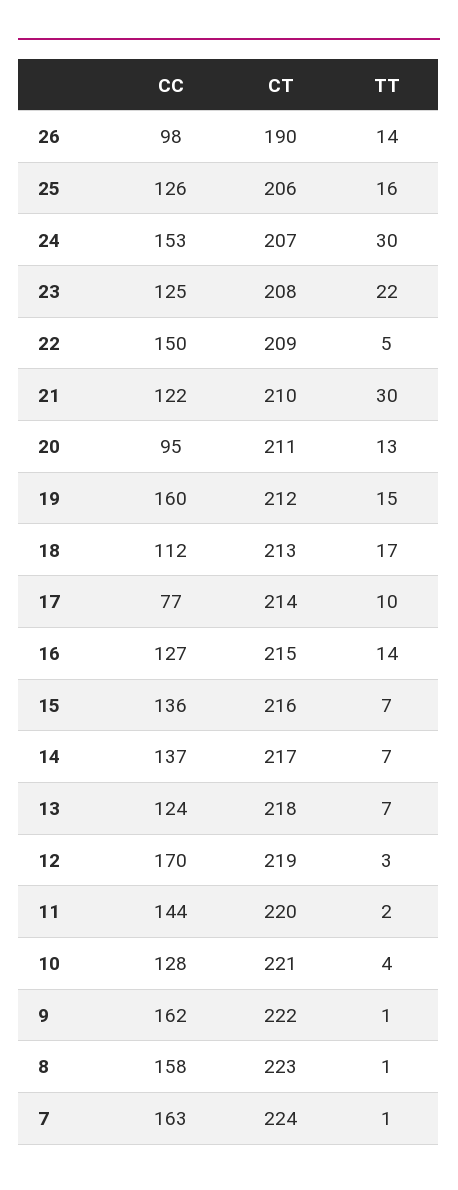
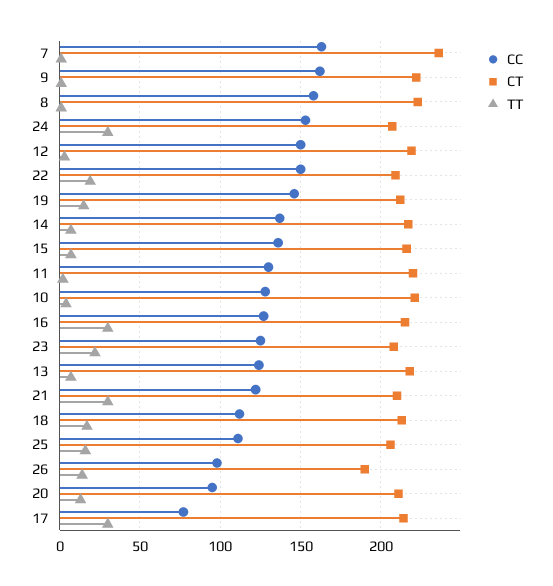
  {
    "CC": {
      "26": 98,
-     "25": 126,
+     "25": 110,
      "24": 153,
      "23": 125,
      "22": 150,
      "21": 122,
      "20": 95,
-     "19": 160,
+     "19": 145,
      "18": 112,
      "17": 77,
      "16": 127,
      "15": 136,
      "14": 137,
      "13": 124,
-     "12": 170,
+     "12": 150,
-     "11": 144,
+     "11": 130,
      "10": 128,
      "9": 162,
      "8": 158,
      "7": 163
    },
    "CT": {
      "26": 190,
      "25": 206,
      "24": 207,
      "23": 208,
      "22": 209,
      "21": 210,
      "20": 211,
      "19": 212,
      "18": 213,
      "17": 214,
      "16": 215,
      "15": 216,
      "14": 217,
      "13": 218,
      "12": 219,
      "11": 220,
      "10": 221,
      "9": 222,
      "8": 223,
-     "7": 224
+     "7": 235
    },
    "TT": {
      "26": 14,
      "25": 16,
      "24": 30,
      "23": 22,
-     "22": 5,
+     "22": 20,
      "21": 30,
      "20": 13,
      "19": 15,
      "18": 17,
-     "17": 10,
+     "17": 30,
-     "16": 14,
+     "16": 30,
      "15": 7,
      "14": 7,
      "13": 7,
      "12": 3,
      "11": 2,
      "10": 4,
      "9": 1,
      "8": 1,
      "7": 1
    }
  }

